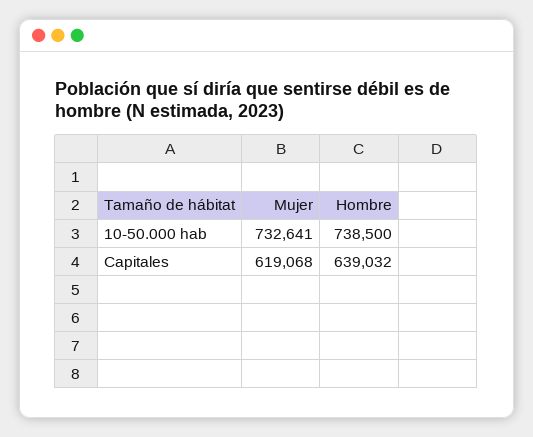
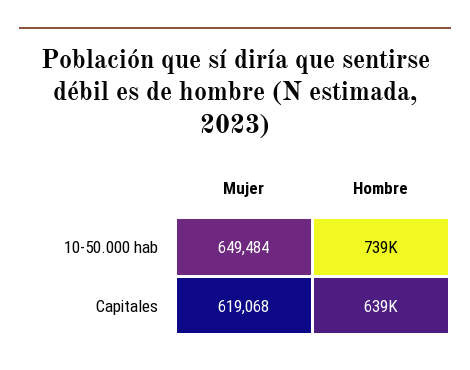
  {
    "Mujer": {
-     "10-50.000 hab": 732641,
+     "10-50.000 hab": 649484,
      "Capitales": 619068
    },
    "Hombre": {
      "10-50.000 hab": 738500,
      "Capitales": 639032
    }
  }

